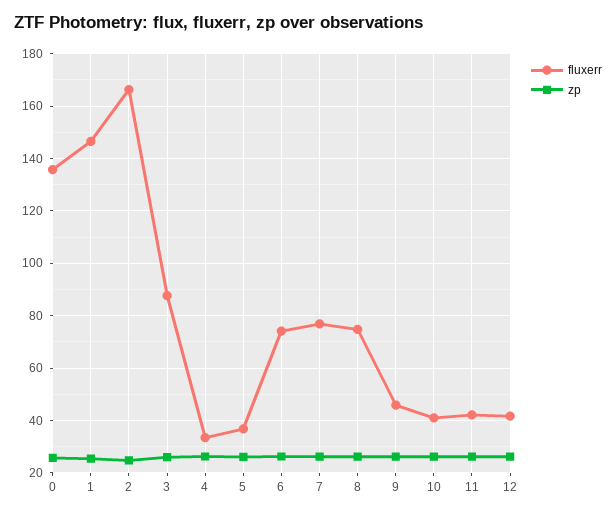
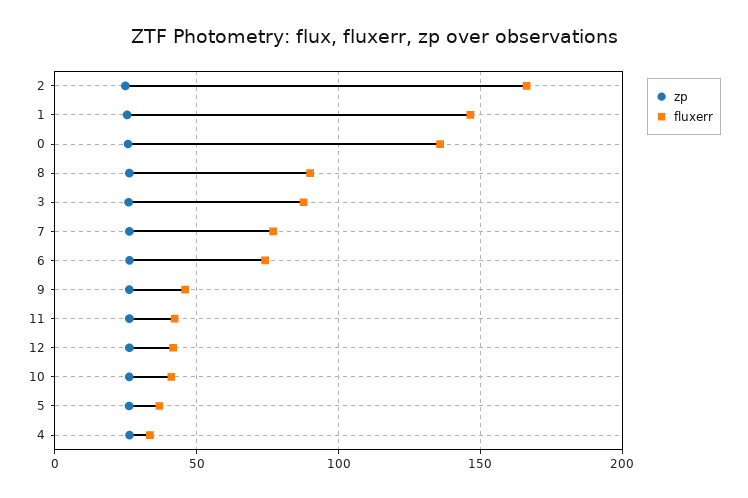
  {
    "fluxerr": {
      "0": 135,
      "1": 147.5,
      "2": 167.5,
      "3": 87.5,
      "4": 32.5,
      "5": 37.5,
      "6": 75,
      "7": 77.5,
-     "8": 75,
+     "8": 90,
      "9": 45,
      "10": 40,
      "11": 42.5,
      "12": 42.5
    },
    "zp": {
      "0": 25,
      "1": 25,
      "2": 25,
      "3": 25,
      "4": 27.5,
      "5": 25,
      "6": 27.5,
      "7": 27.5,
      "8": 27.5,
      "9": 25,
      "10": 25,
      "11": 25,
      "12": 25
    }
  }

